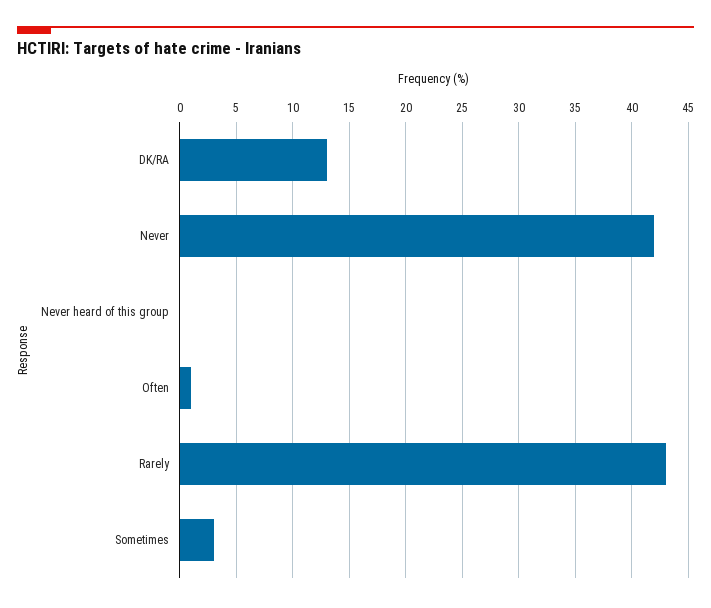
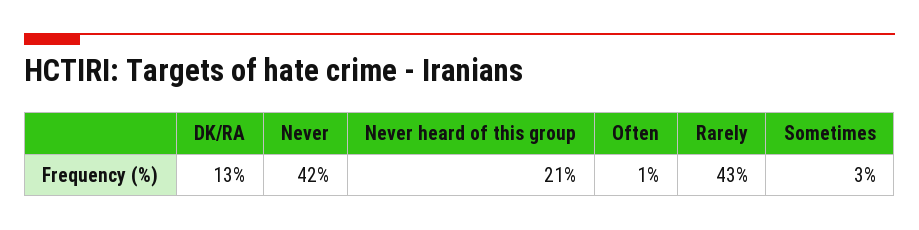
  {
    "DK/RA": 13,
    "Never": 42,
-   "Never heard of this group": 0,
+   "Never heard of this group": 21,
    "Often": 1,
    "Rarely": 43,
    "Sometimes": 3
  }

